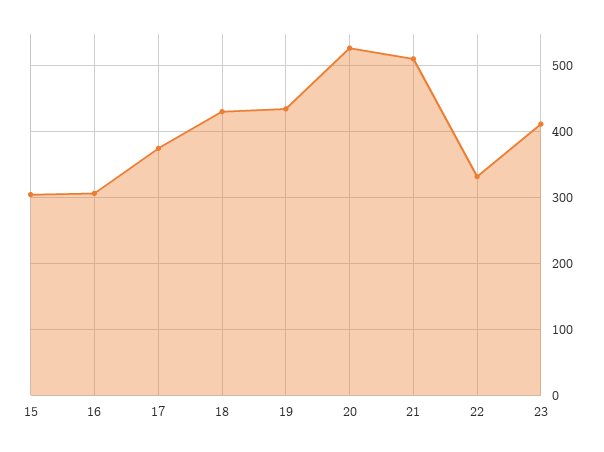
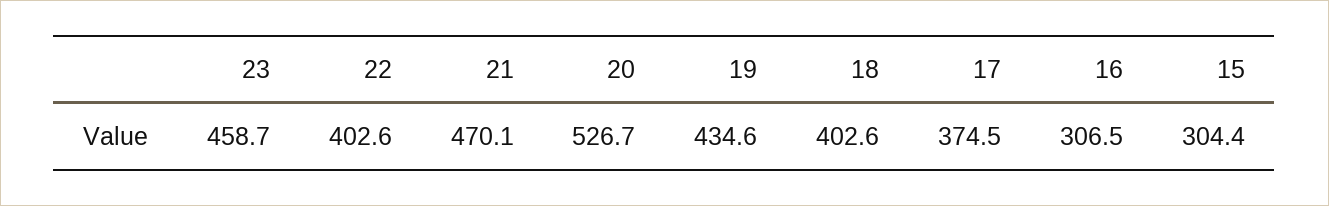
  {
    "15": 304.4,
    "16": 306.5,
    "17": 374.5,
-   "18": 430,
+   "18": 402.6,
    "19": 434.6,
    "20": 526.7,
-   "21": 510,
+   "21": 470.1,
-   "22": 330,
+   "22": 402.6,
-   "23": 410
+   "23": 458.7
  }

